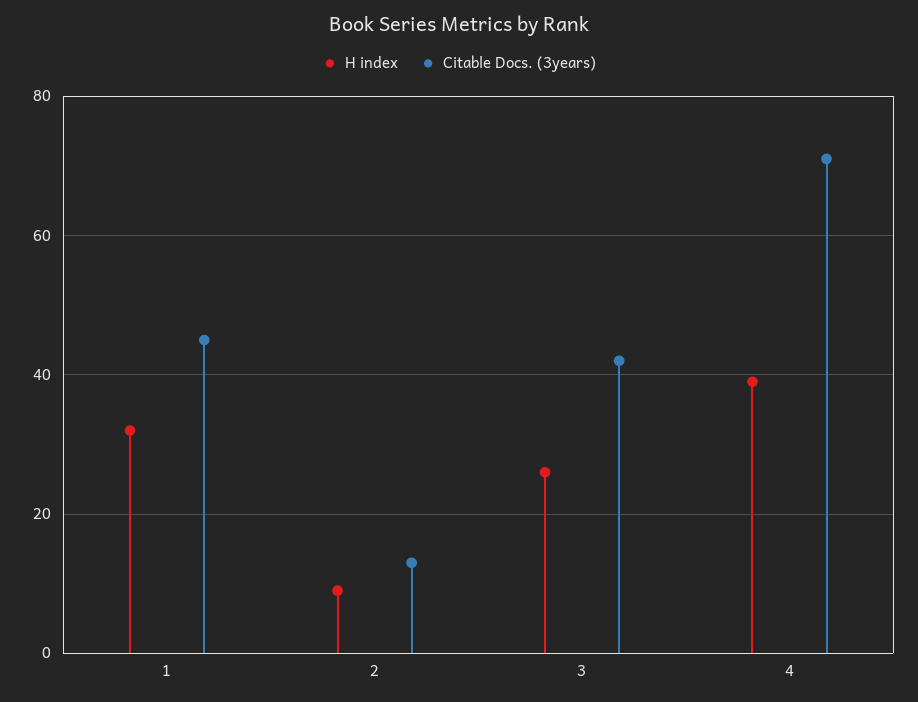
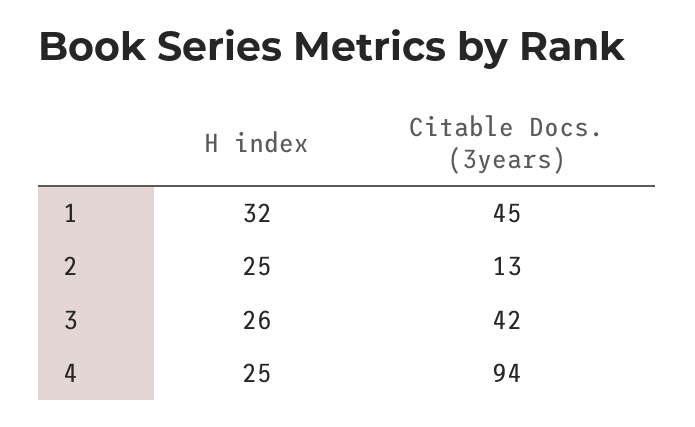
  {
    "H index": {
      "1": 32,
-     "2": 10,
+     "2": 25,
      "3": 26,
-     "4": 40
+     "4": 25
    },
    "Citable Docs. (3years)": {
      "1": 45,
      "2": 13,
      "3": 42,
-     "4": 70
+     "4": 94
    }
  }

